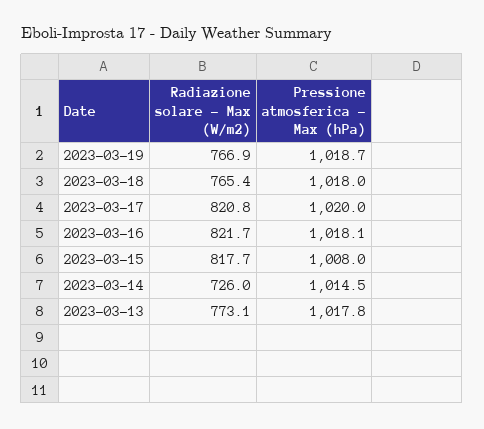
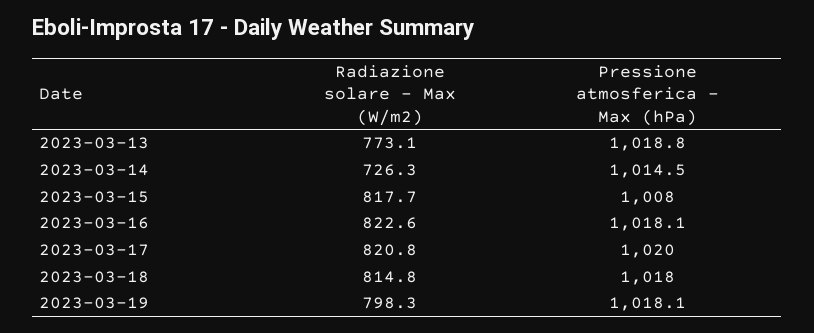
  {
    "Radiazione solare - Max (W/m2)": {
-     "2023-03-19": 766.9,
+     "2023-03-19": 798.3,
-     "2023-03-18": 765.4,
+     "2023-03-18": 814.8,
      "2023-03-17": 820.8,
-     "2023-03-16": 821.7,
+     "2023-03-16": 822.6,
      "2023-03-15": 817.7,
-     "2023-03-14": 726,
+     "2023-03-14": 726.3,
      "2023-03-13": 773.1
    },
    "Pressione atmosferica - Max (hPa)": {
-     "2023-03-19": 1018.7,
+     "2023-03-19": 1018.1,
      "2023-03-18": 1018,
      "2023-03-17": 1020,
      "2023-03-16": 1018.1,
      "2023-03-15": 1008,
      "2023-03-14": 1014.5,
-     "2023-03-13": 1017.8
+     "2023-03-13": 1018.8
    }
  }

